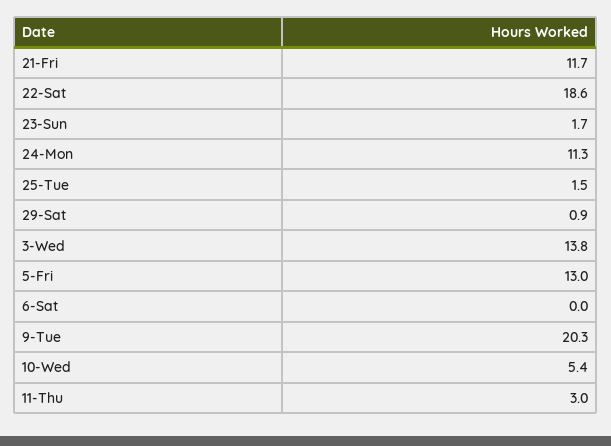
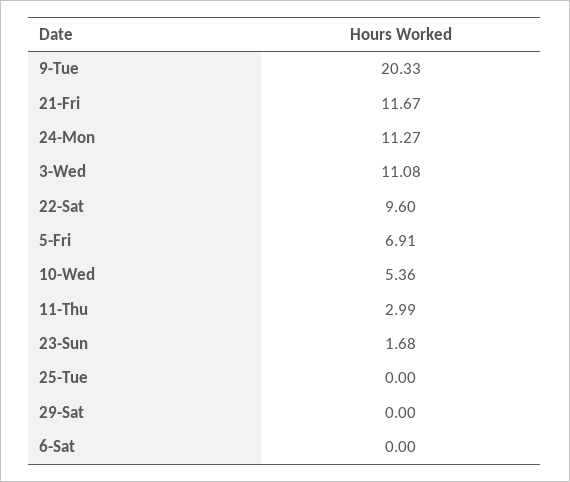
  {
    "21-Fri": 11.67,
-   "22-Sat": 18.6,
+   "22-Sat": 9.6,
    "23-Sun": 1.68,
    "24-Mon": 11.27,
-   "25-Tue": 1.5,
+   "25-Tue": 0,
-   "29-Sat": 0.9,
+   "29-Sat": 0,
-   "3-Wed": 13.8,
+   "3-Wed": 11.08,
-   "5-Fri": 13,
+   "5-Fri": 6.91,
    "6-Sat": 0,
    "9-Tue": 20.33,
    "10-Wed": 5.36,
    "11-Thu": 2.99
  }

